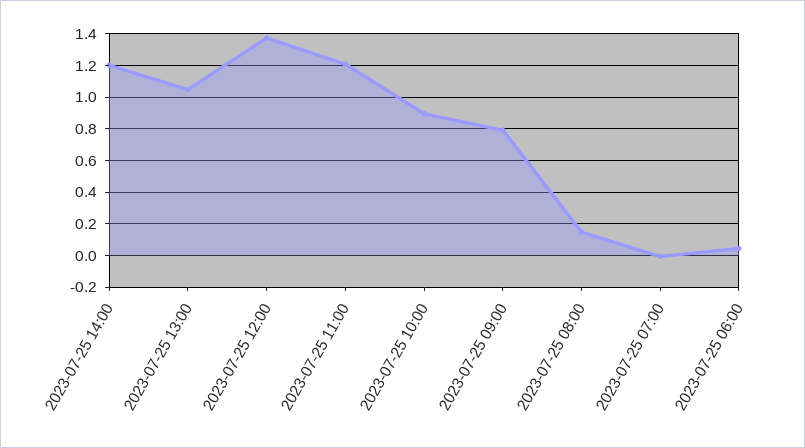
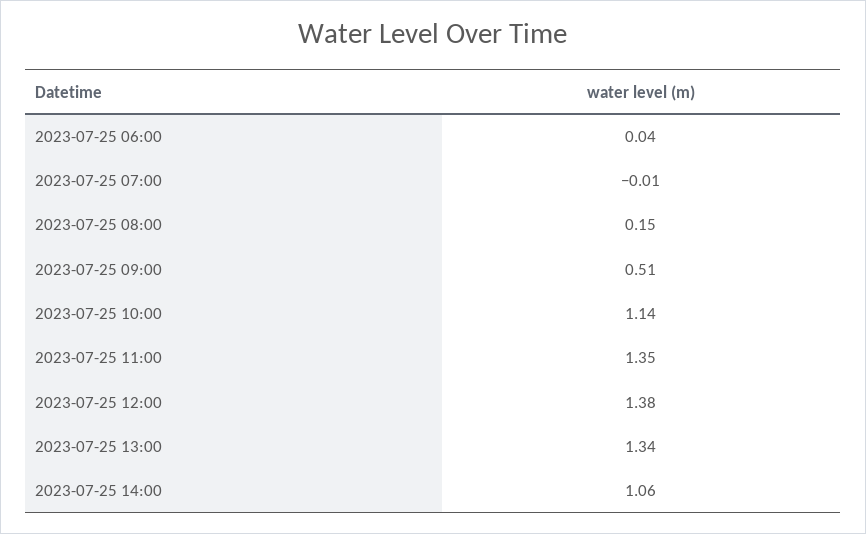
  {
-   "2023-07-25 14:00": 1.2,
+   "2023-07-25 14:00": 1.06,
-   "2023-07-25 13:00": 1.05,
+   "2023-07-25 13:00": 1.34,
    "2023-07-25 12:00": 1.38,
-   "2023-07-25 11:00": 1.2,
+   "2023-07-25 11:00": 1.35,
-   "2023-07-25 10:00": 0.9,
+   "2023-07-25 10:00": 1.14,
-   "2023-07-25 09:00": 0.8,
+   "2023-07-25 09:00": 0.51,
    "2023-07-25 08:00": 0.15,
    "2023-07-25 07:00": -0.01,
    "2023-07-25 06:00": 0.04
  }

